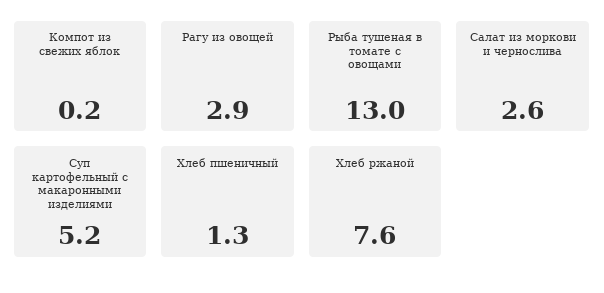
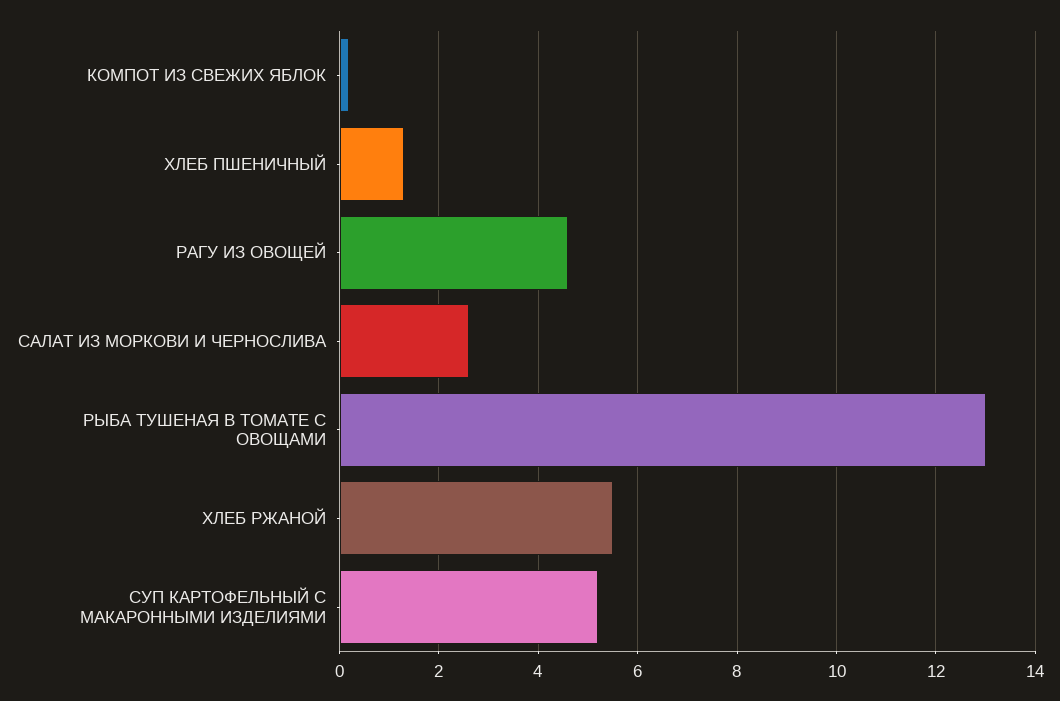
  {
    "Компот из свежих яблок": 0.2,
-   "Рагу из овощей": 2.9,
+   "Рагу из овощей": 4.5,
    "Рыба тушеная в томате с овощами": 13,
    "Салат из моркови и чернослива": 2.6,
    "Суп картофельный с макаронными изделиями": 5.2,
    "Хлеб пшеничный": 1.3,
-   "Хлеб ржаной": 7.6
+   "Хлеб ржаной": 5.5
  }

